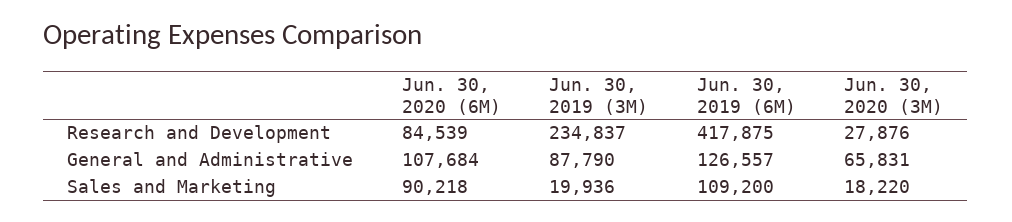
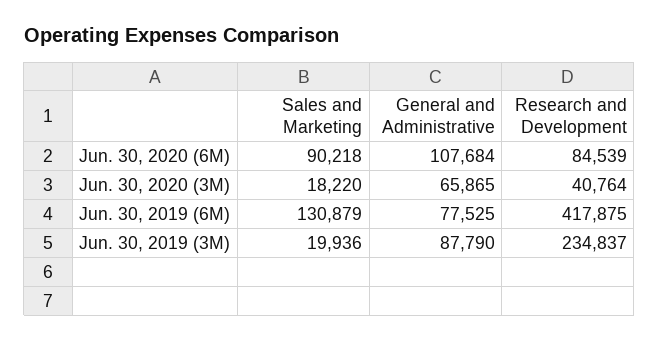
  {
    "Jun. 30, 2020 (6M)": {
      "Research and Development": 84539,
      "General and Administrative": 107684,
      "Sales and Marketing": 90218
    },
    "Jun. 30, 2019 (3M)": {
      "Research and Development": 234837,
      "General and Administrative": 87790,
      "Sales and Marketing": 19936
    },
    "Jun. 30, 2019 (6M)": {
      "Research and Development": 417875,
-     "General and Administrative": 126557,
+     "General and Administrative": 77525,
-     "Sales and Marketing": 109200
+     "Sales and Marketing": 130879
    },
    "Jun. 30, 2020 (3M)": {
-     "Research and Development": 27876,
+     "Research and Development": 40764,
-     "General and Administrative": 65831,
+     "General and Administrative": 65865,
      "Sales and Marketing": 18220
    }
  }

